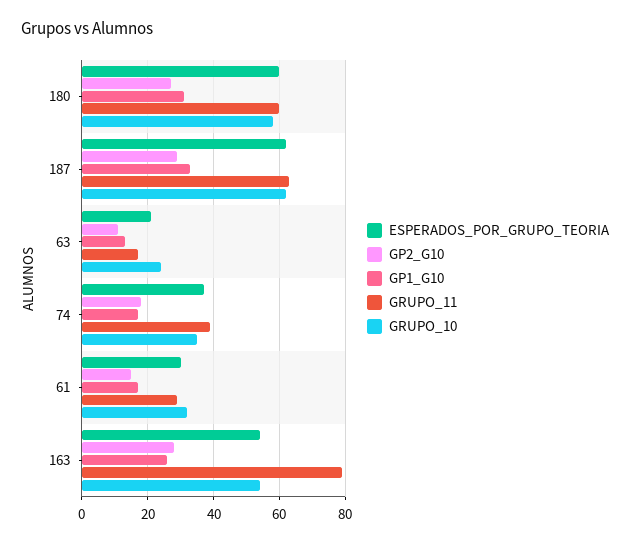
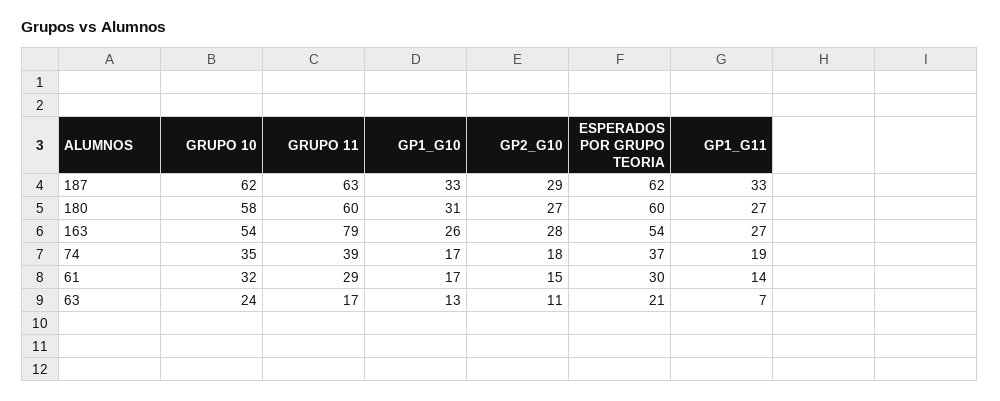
  {
    "ESPERADOS_POR_GRUPO_TEORIA": {
      "180": 60,
      "187": 62,
      "63": 21,
      "74": 37,
      "61": 30,
      "163": 54
    },
    "GP2_G10": {
      "180": 27,
      "187": 29,
      "63": 11,
      "74": 18,
      "61": 15,
      "163": 28
    },
    "GP1_G10": {
      "180": 31,
      "187": 33,
      "63": 13,
      "74": 17,
      "61": 17,
      "163": 26
    },
    "GRUPO_11": {
      "180": 60,
      "187": 63,
      "63": 17,
      "74": 39,
      "61": 29,
      "163": 79
    },
    "GRUPO_10": {
      "180": 58,
      "187": 62,
      "63": 24,
      "74": 35,
      "61": 32,
      "163": 54
-   }
+   },
+   "GP1_G11": {
+     "187": 33,
+     "180": 27,
+     "163": 27,
+     "74": 19,
+     "61": 14,
+     "63": 7
+   }
  }

